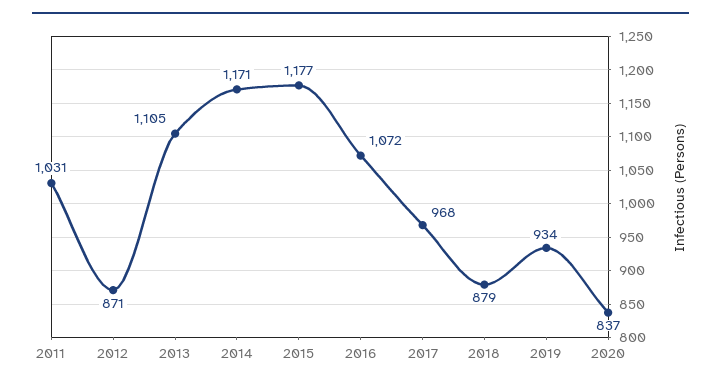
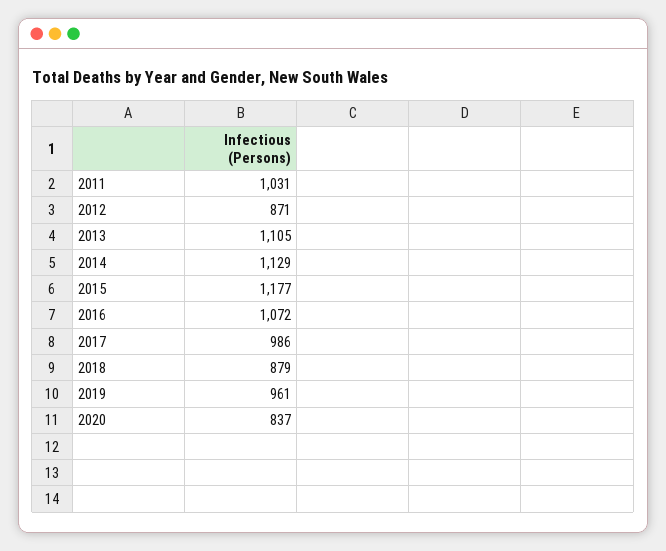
  {
    "2011": 1031,
    "2012": 871,
    "2013": 1105,
-   "2014": 1171,
+   "2014": 1129,
    "2015": 1177,
    "2016": 1072,
-   "2017": 968,
+   "2017": 986,
    "2018": 879,
-   "2019": 934,
+   "2019": 961,
    "2020": 837
  }

